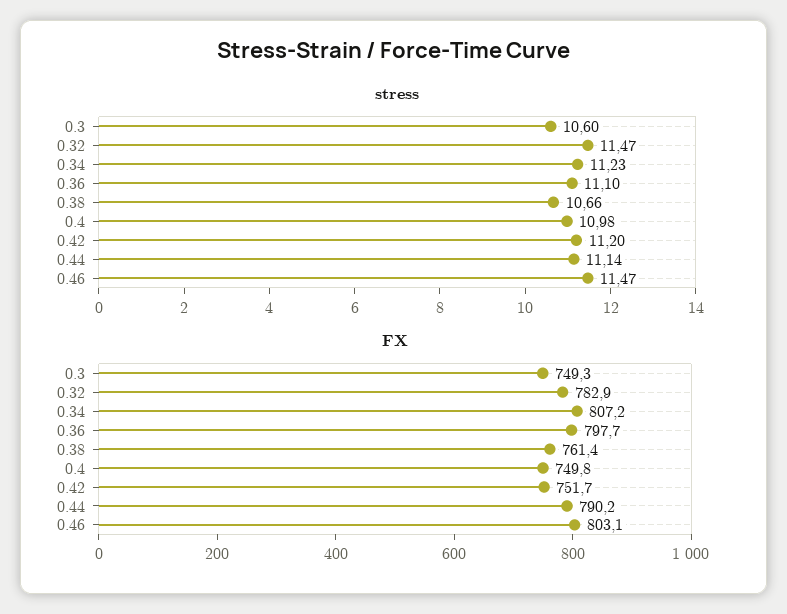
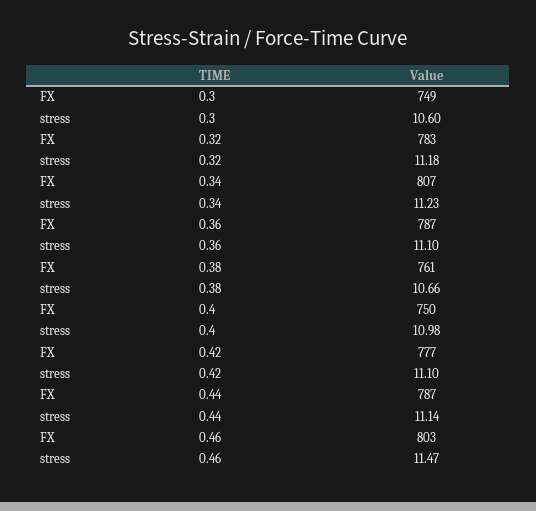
  {
    "stress": {
      "0.3": 10.6,
-     "0.32": 11.47,
+     "0.32": 11.18,
      "0.34": 11.23,
      "0.36": 11.1,
      "0.38": 10.66,
      "0.4": 10.98,
-     "0.42": 11.2,
+     "0.42": 11.1,
      "0.44": 11.14,
      "0.46": 11.47
    },
    "FX": {
      "0.3": 749.3,
      "0.32": 782.9,
      "0.34": 807.2,
-     "0.36": 797.7,
+     "0.36": 787,
      "0.38": 761.4,
      "0.4": 749.8,
-     "0.42": 751.7,
+     "0.42": 777,
-     "0.44": 790.2,
+     "0.44": 787,
      "0.46": 803.1
    }
  }

